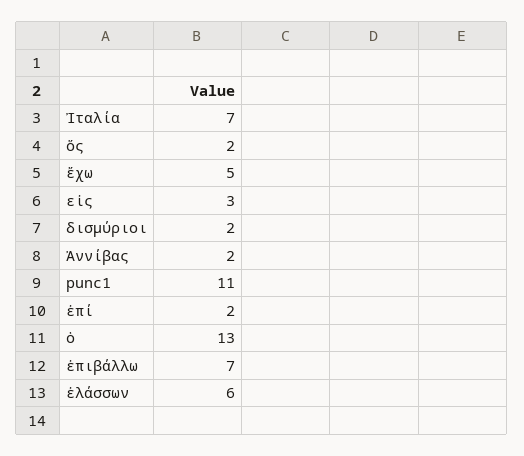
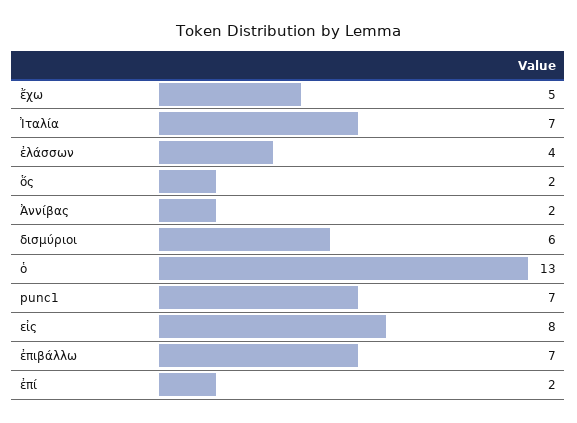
  {
    "Ἰταλία": 7,
    "ὅς": 2,
    "ἔχω": 5,
-   "εἰς": 3,
+   "εἰς": 8,
-   "δισμύριοι": 2,
+   "δισμύριοι": 6,
    "Ἀννίβας": 2,
-   "punc1": 11,
+   "punc1": 7,
    "ἐπί": 2,
    "ὁ": 13,
    "ἐπιβάλλω": 7,
-   "ἐλάσσων": 6
+   "ἐλάσσων": 4
  }

